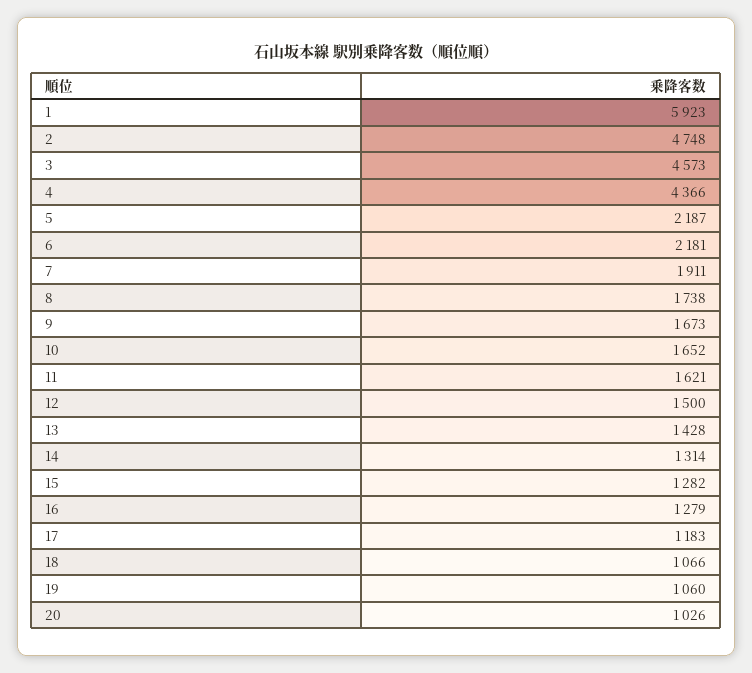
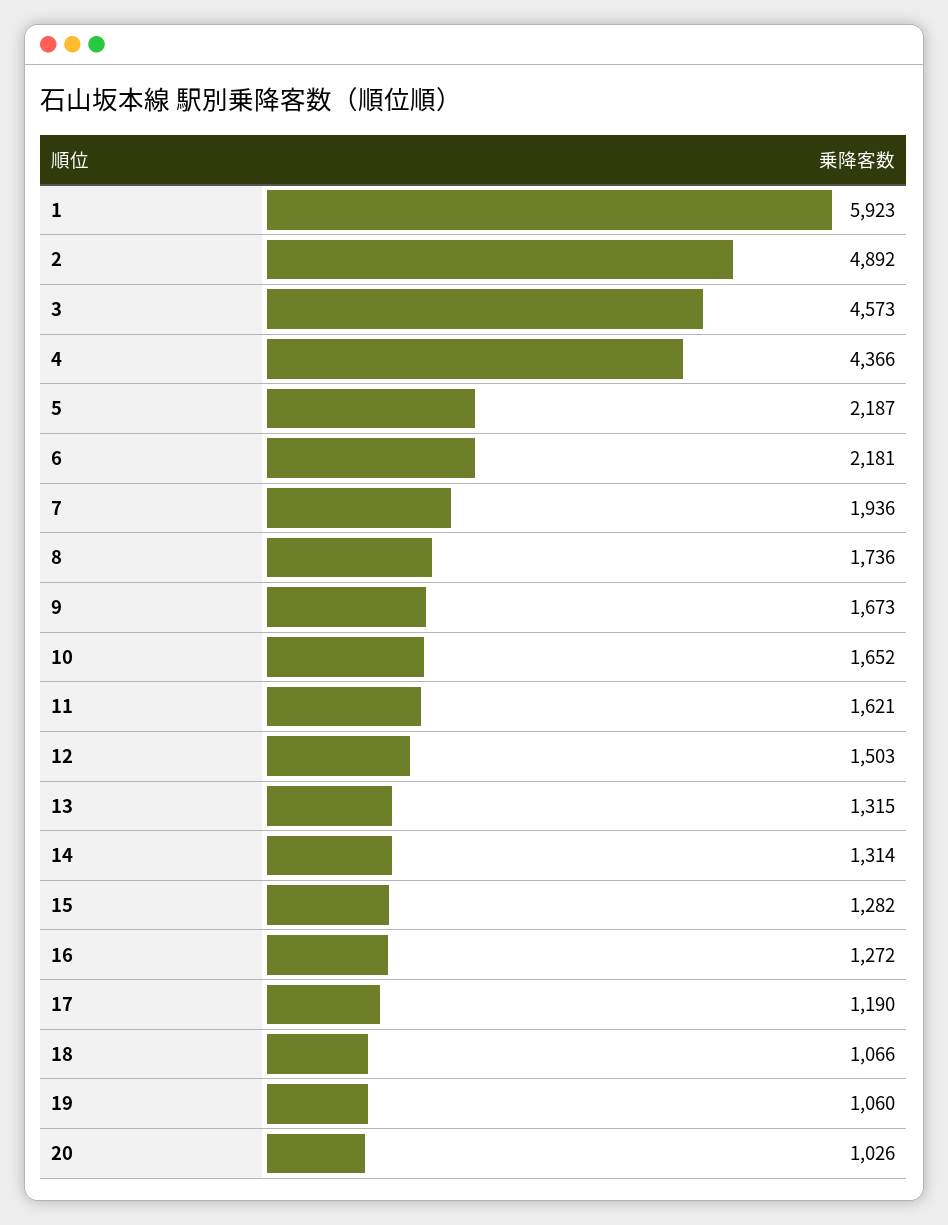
  {
    "1": 5923,
-   "2": 4748,
+   "2": 4892,
    "3": 4573,
    "4": 4366,
    "5": 2187,
    "6": 2181,
-   "7": 1911,
+   "7": 1936,
-   "8": 1738,
+   "8": 1736,
    "9": 1673,
    "10": 1652,
    "11": 1621,
-   "12": 1500,
+   "12": 1503,
-   "13": 1428,
+   "13": 1315,
    "14": 1314,
    "15": 1282,
-   "16": 1279,
+   "16": 1272,
-   "17": 1183,
+   "17": 1190,
    "18": 1066,
    "19": 1060,
    "20": 1026
  }

